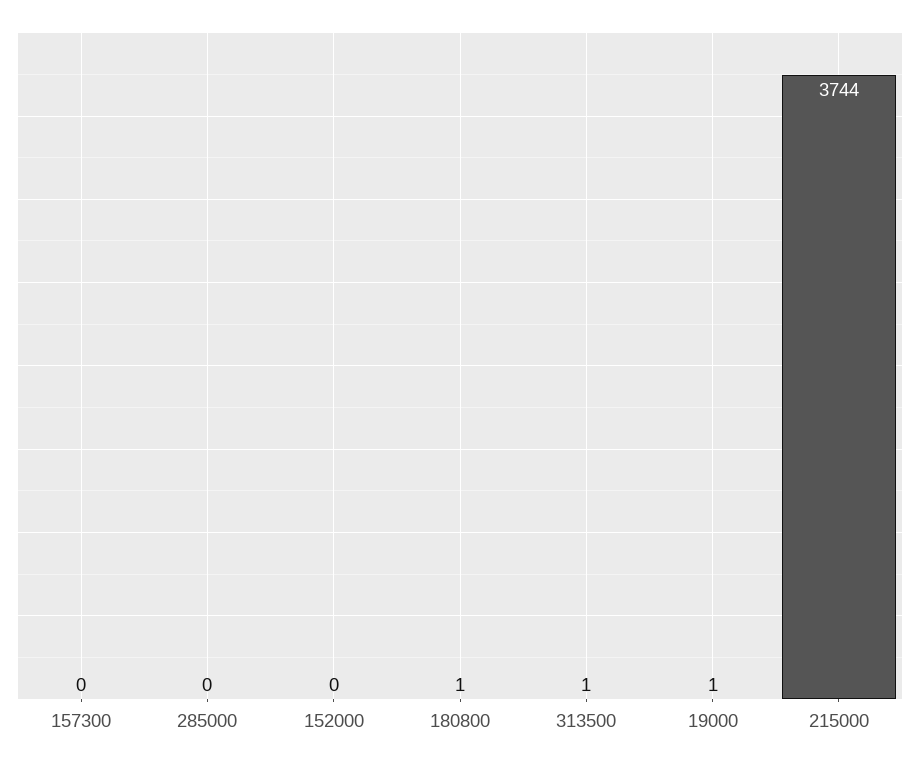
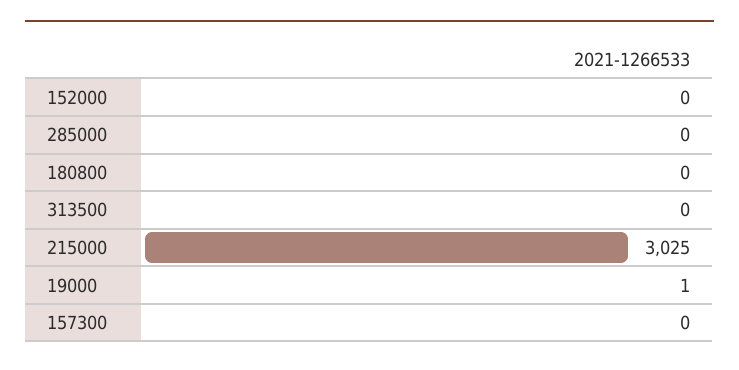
  {
    "157300": 0,
    "285000": 0,
    "152000": 0,
-   "180800": 1,
+   "180800": 0,
-   "313500": 1,
+   "313500": 0,
    "19000": 1,
-   "215000": 3744
+   "215000": 3025
  }

